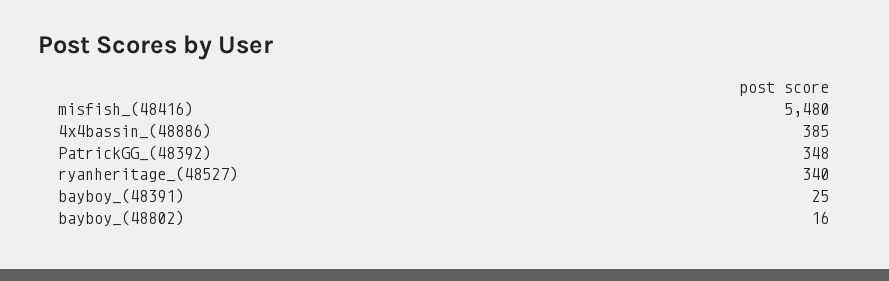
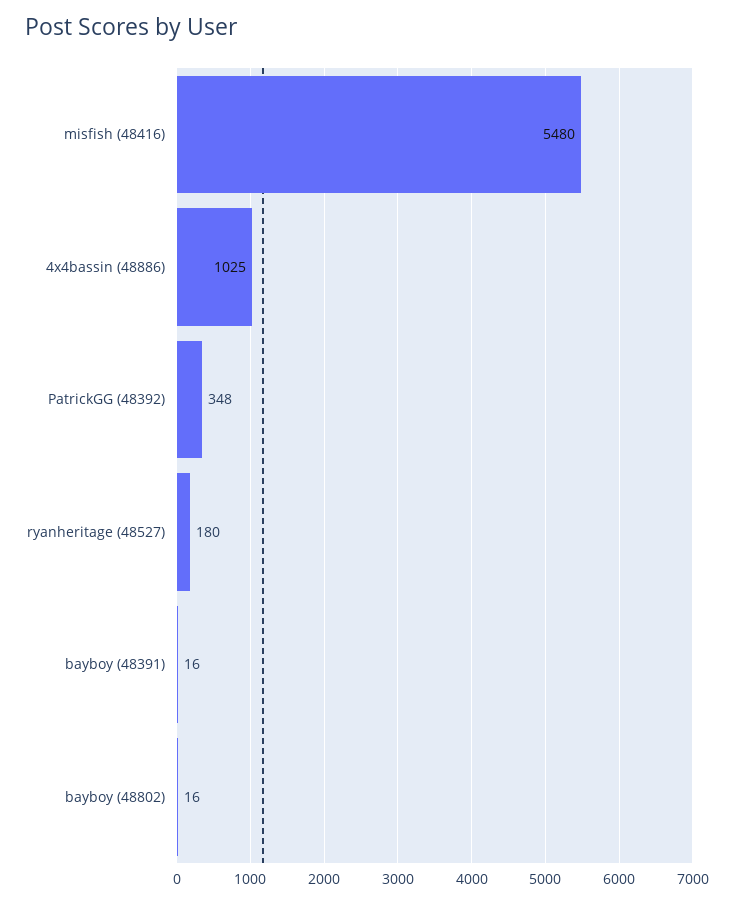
  {
    "misfish_(48416)": 5480,
-   "4x4bassin_(48886)": 385,
+   "4x4bassin_(48886)": 1025,
    "PatrickGG_(48392)": 348,
-   "ryanheritage_(48527)": 340,
+   "ryanheritage_(48527)": 180,
-   "bayboy_(48391)": 25,
+   "bayboy_(48391)": 16,
    "bayboy_(48802)": 16
  }

